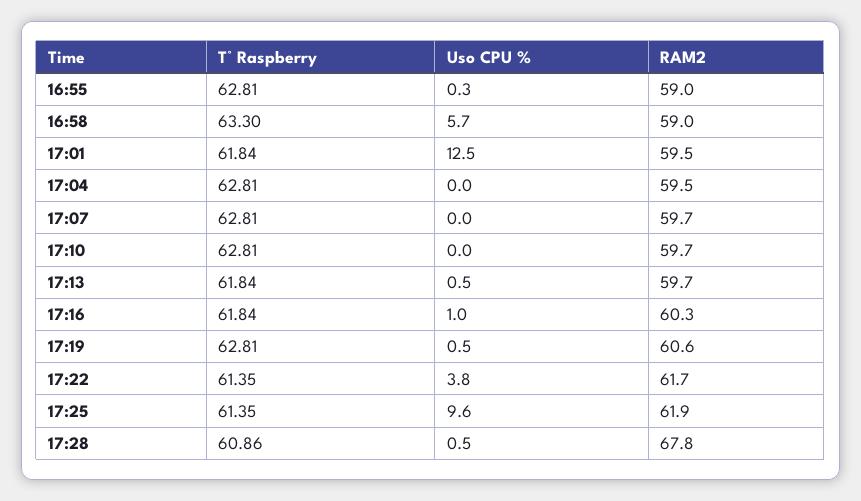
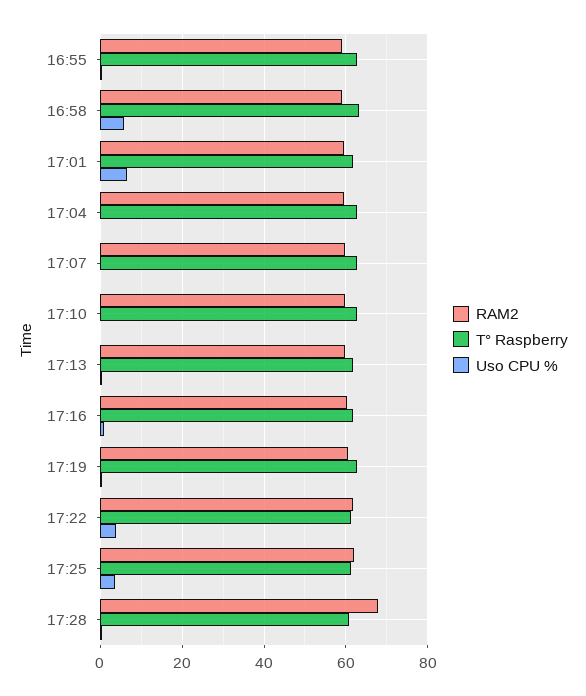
  {
    "T° Raspberry": {
      "16:55": 62.81,
      "16:58": 63.3,
      "17:01": 61.84,
      "17:04": 62.81,
      "17:07": 62.81,
      "17:10": 62.81,
      "17:13": 61.84,
      "17:16": 61.84,
      "17:19": 62.81,
      "17:22": 61.35,
      "17:25": 61.35,
      "17:28": 60.86
    },
    "Uso CPU %": {
      "16:55": 0.3,
      "16:58": 5.7,
-     "17:01": 12.5,
+     "17:01": 6,
      "17:04": 0,
      "17:07": 0,
      "17:10": 0,
      "17:13": 0.5,
      "17:16": 1,
      "17:19": 0.5,
      "17:22": 3.8,
-     "17:25": 9.6,
+     "17:25": 4,
      "17:28": 0.5
    },
    "RAM2": {
      "16:55": 59,
      "16:58": 59,
      "17:01": 59.5,
      "17:04": 59.5,
      "17:07": 59.7,
      "17:10": 59.7,
      "17:13": 59.7,
      "17:16": 60.3,
      "17:19": 60.6,
      "17:22": 61.7,
      "17:25": 61.9,
      "17:28": 67.8
    }
  }

